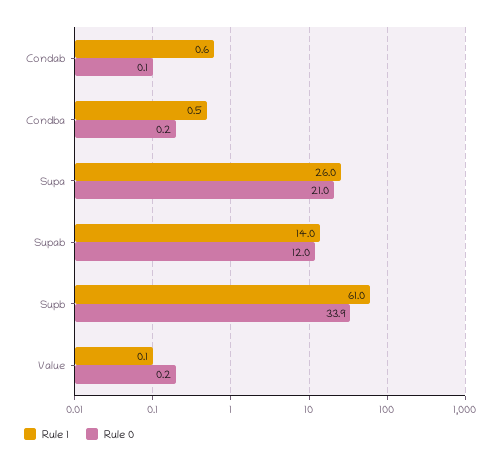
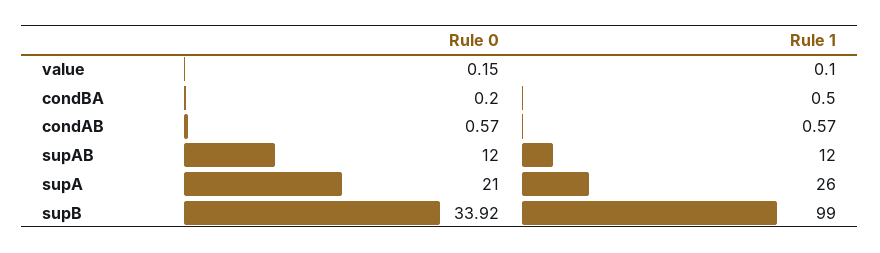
  {
    "Rule 1": {
      "Condab": 0.57,
      "Condba": 0.5,
      "Supa": 26,
-     "Supab": 14,
+     "Supab": 12,
-     "Supb": 61,
+     "Supb": 99,
      "Value": 0.1
    },
    "Rule 0": {
-     "Condab": 0.1,
+     "Condab": 0.57,
      "Condba": 0.2,
      "Supa": 21,
      "Supab": 12,
      "Supb": 33.92,
      "Value": 0.15
    }
  }

